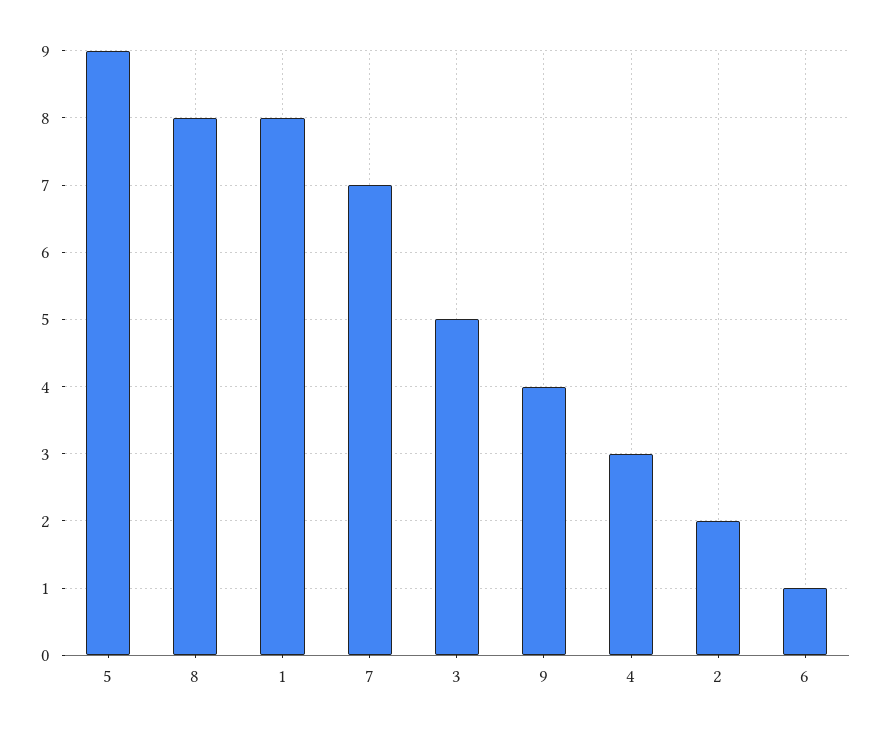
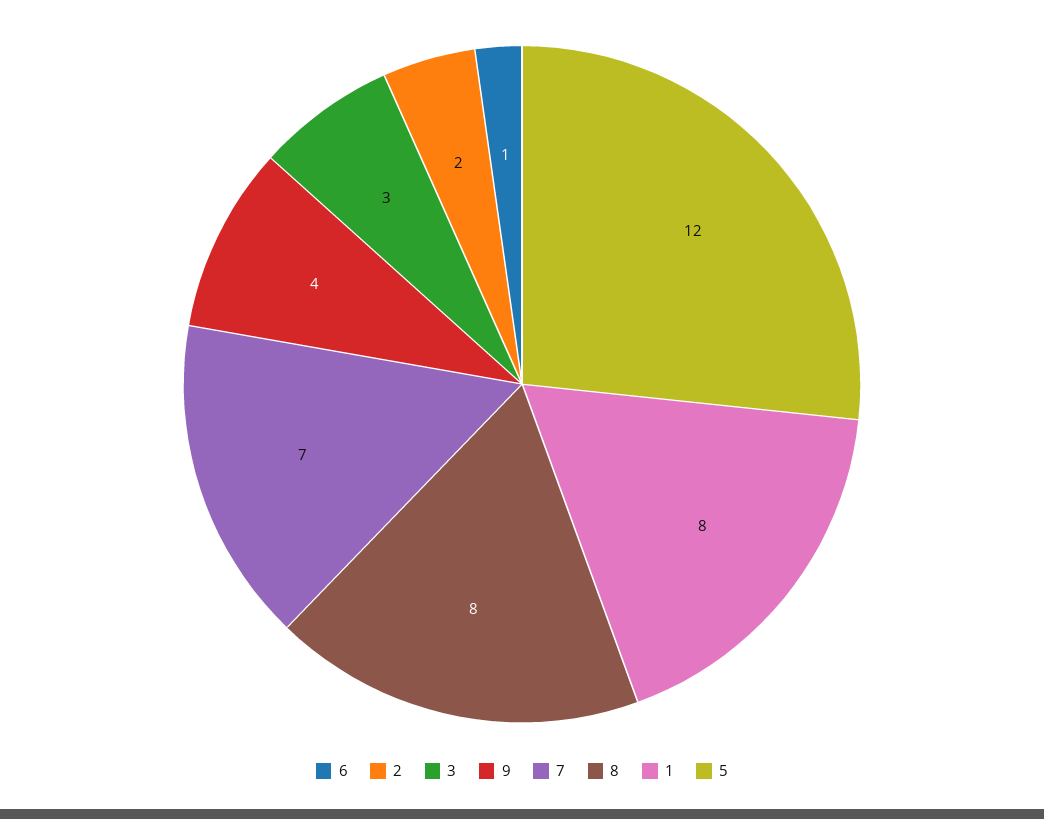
  {
-   "5": 9,
+   "5": 12,
    "8": 8,
    "1": 8,
    "7": 7,
-   "3": 5,
+   "3": 3,
    "9": 4,
-   "4": 3,
    "2": 2,
    "6": 1
  }

